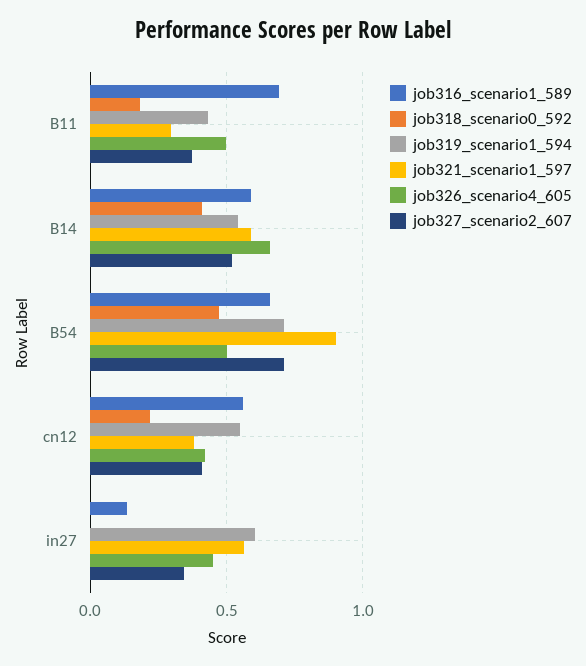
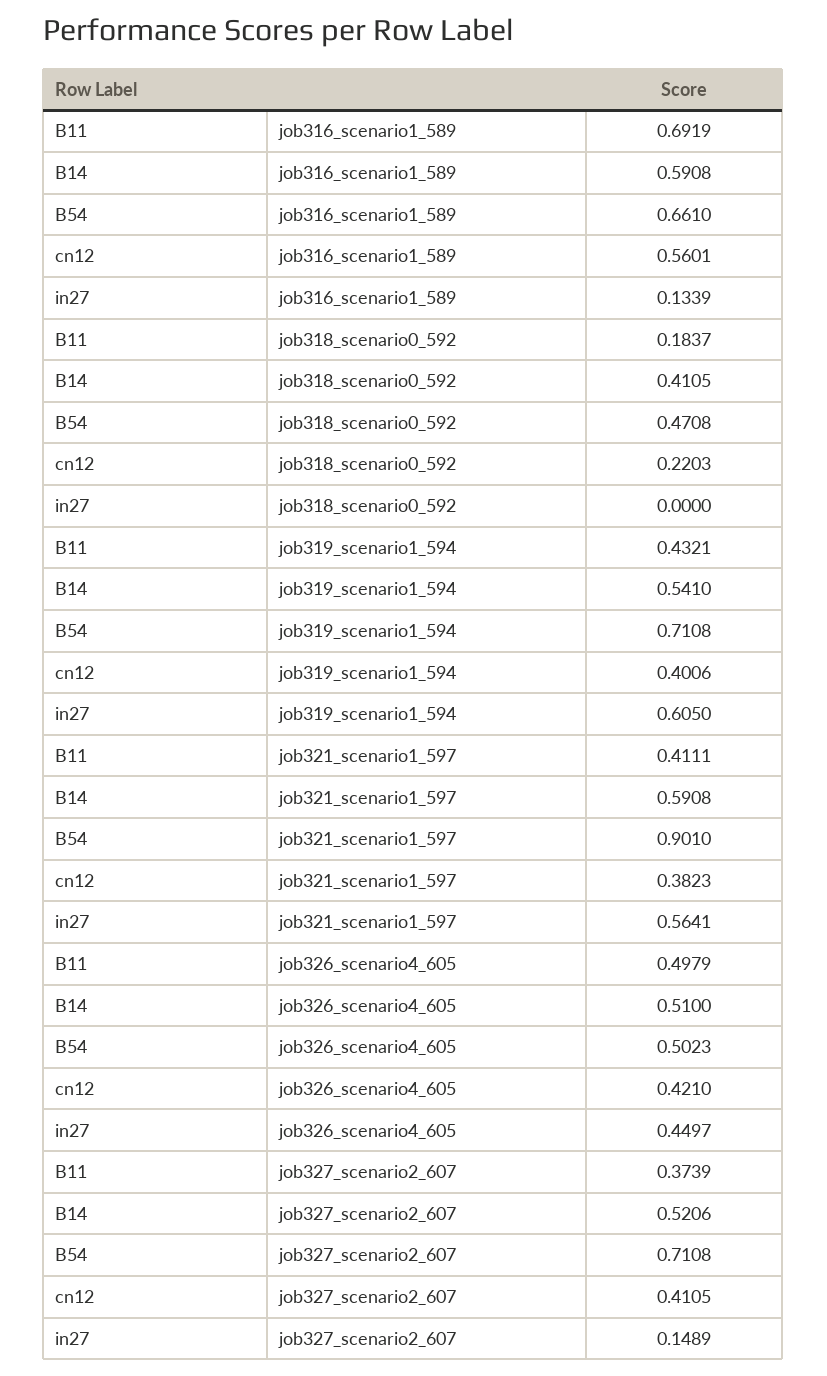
  {
    "job316_scenario1_589": {
      "B11": 0.6919,
      "B14": 0.5908,
      "B54": 0.661,
      "cn12": 0.5601,
      "in27": 0.1339
    },
    "job318_scenario0_592": {
      "B11": 0.1837,
      "B14": 0.4105,
      "B54": 0.4708,
      "cn12": 0.2203,
      "in27": 0
    },
    "job319_scenario1_594": {
      "B11": 0.4321,
      "B14": 0.541,
      "B54": 0.7108,
-     "cn12": 0.55,
+     "cn12": 0.4006,
      "in27": 0.605
    },
    "job321_scenario1_597": {
-     "B11": 0.3,
+     "B11": 0.4111,
      "B14": 0.5908,
      "B54": 0.901,
      "cn12": 0.3823,
      "in27": 0.5641
    },
    "job326_scenario4_605": {
      "B11": 0.4979,
-     "B14": 0.65,
+     "B14": 0.51,
      "B54": 0.5023,
      "cn12": 0.421,
      "in27": 0.4497
    },
    "job327_scenario2_607": {
      "B11": 0.3739,
      "B14": 0.5206,
      "B54": 0.7108,
      "cn12": 0.4105,
-     "in27": 0.35
+     "in27": 0.1489
    }
  }

